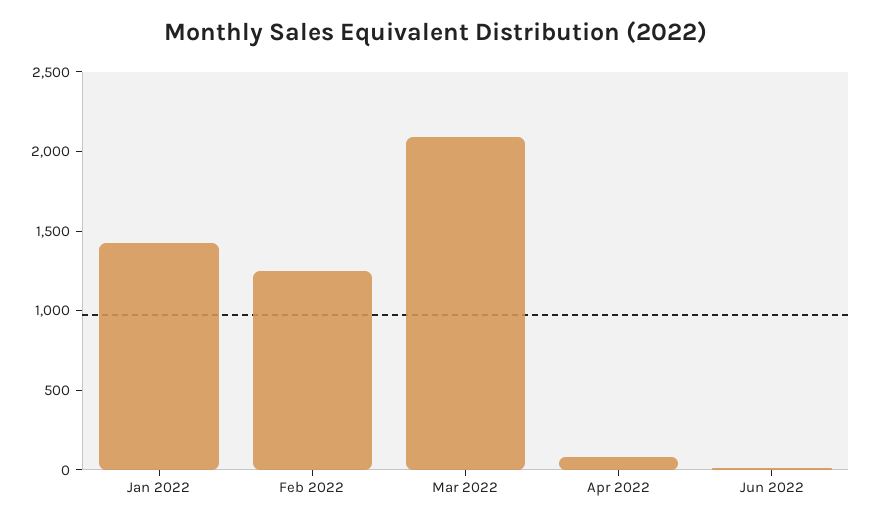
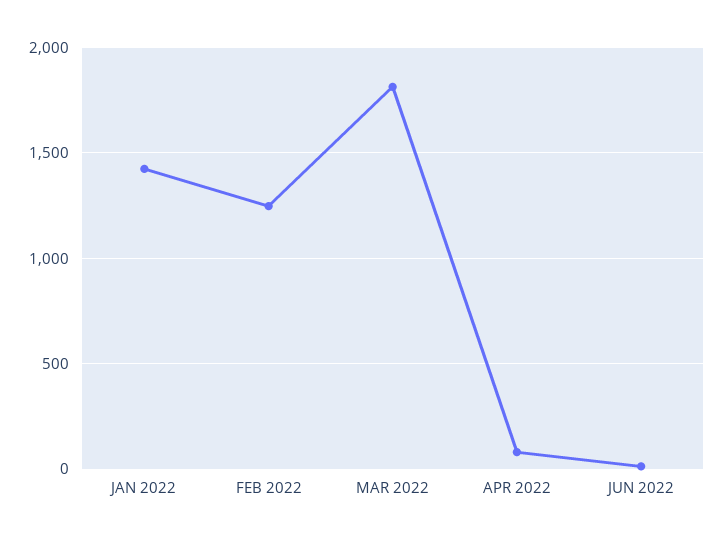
  {
    "Jan 2022": 1400,
    "Feb 2022": 1250,
-   "Mar 2022": 2100,
+   "Mar 2022": 1800,
    "Apr 2022": 100,
    "Jun 2022": 0
  }

